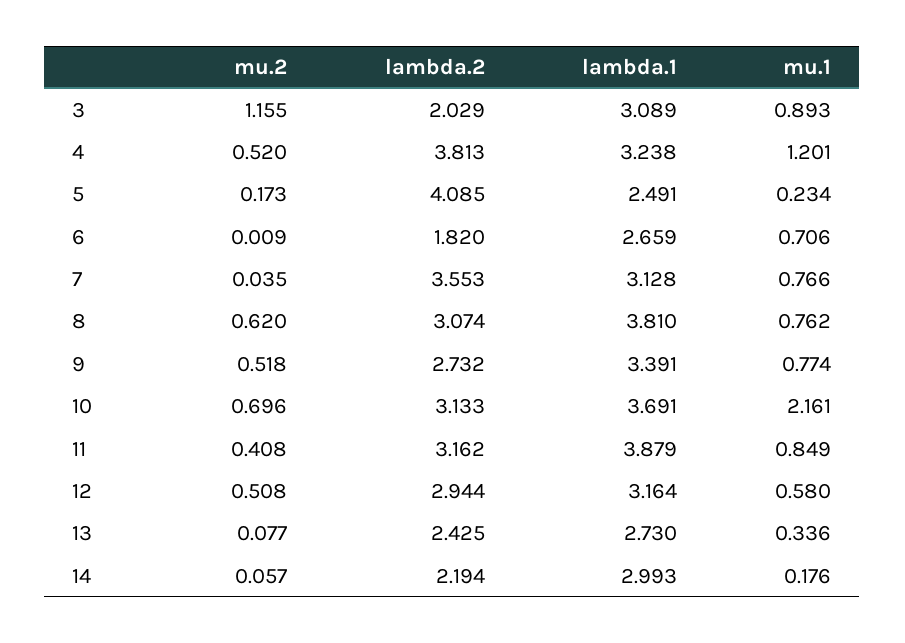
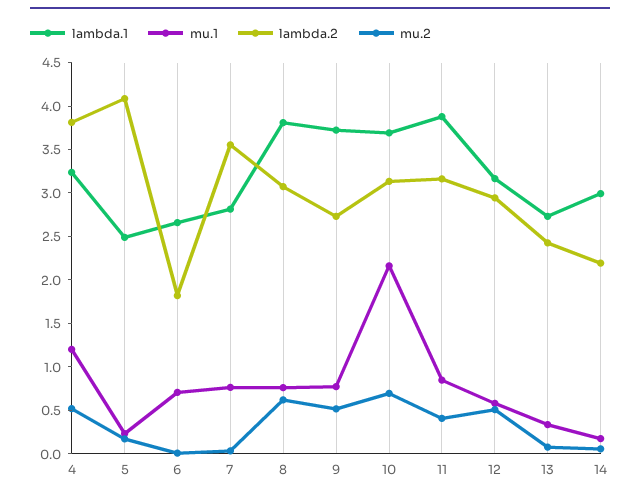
  {
    "mu.2": {
-     "3": 1.155,
      "4": 0.52,
      "5": 0.173,
      "6": 0.009,
      "7": 0.035,
      "8": 0.62,
      "9": 0.518,
      "10": 0.696,
      "11": 0.408,
      "12": 0.508,
      "13": 0.077,
      "14": 0.057
    },
    "lambda.2": {
-     "3": 2.029,
      "4": 3.813,
      "5": 4.085,
      "6": 1.82,
      "7": 3.553,
      "8": 3.074,
      "9": 2.732,
      "10": 3.133,
      "11": 3.162,
      "12": 2.944,
      "13": 2.425,
      "14": 2.194
    },
    "lambda.1": {
-     "3": 3.089,
      "4": 3.238,
      "5": 2.491,
      "6": 2.659,
-     "7": 3.128,
+     "7": 2.8,
      "8": 3.81,
-     "9": 3.391,
+     "9": 3.7,
      "10": 3.691,
      "11": 3.879,
      "12": 3.164,
      "13": 2.73,
      "14": 2.993
    },
    "mu.1": {
-     "3": 0.893,
      "4": 1.201,
      "5": 0.234,
      "6": 0.706,
      "7": 0.766,
      "8": 0.762,
      "9": 0.774,
      "10": 2.161,
      "11": 0.849,
      "12": 0.58,
      "13": 0.336,
      "14": 0.176
    }
  }

